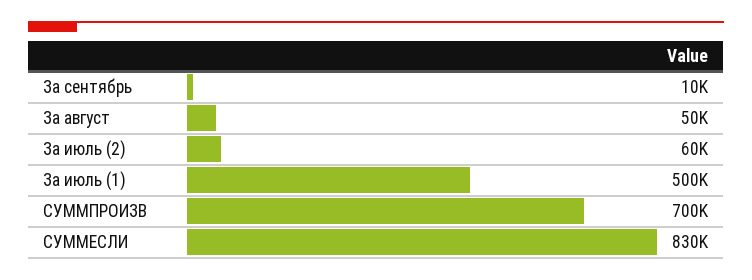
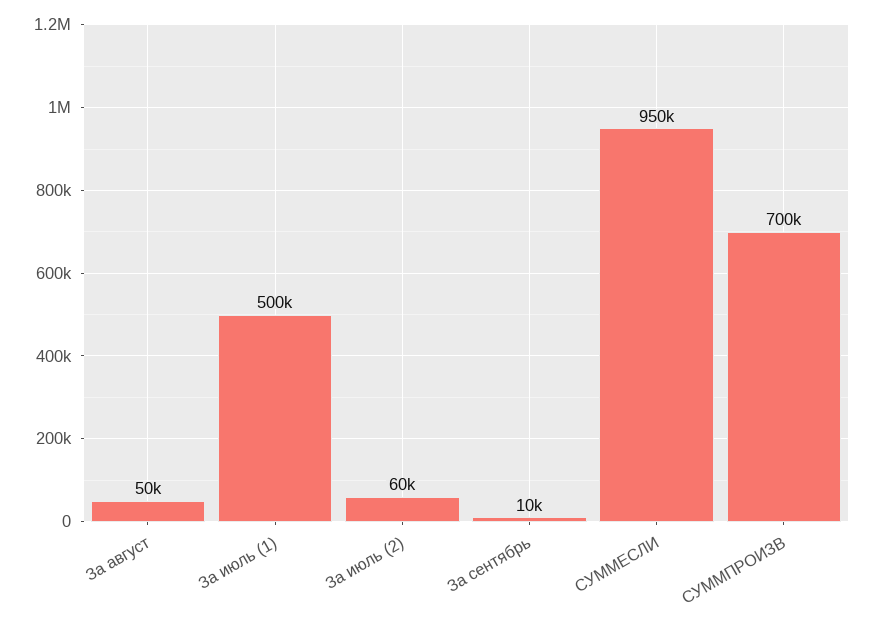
  {
    "За сентябрь": 10000,
    "За август": 50000,
    "За июль (2)": 60000,
    "За июль (1)": 500000,
    "СУММПРОИЗВ": 700000,
-   "СУММЕСЛИ": 830000
+   "СУММЕСЛИ": 950000
  }

